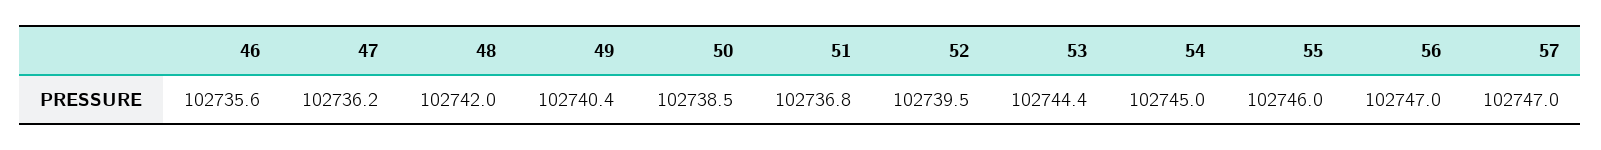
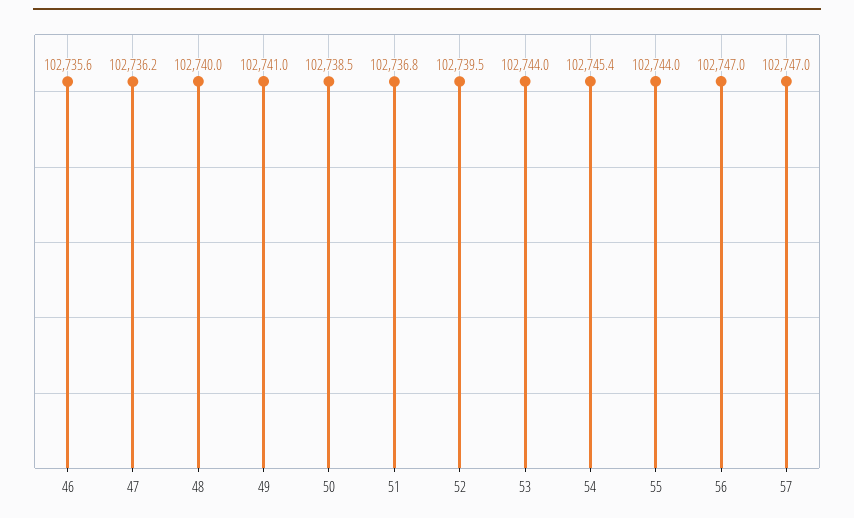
  {
    "46": 102735.6,
    "47": 102736.2,
-   "48": 102742,
+   "48": 102740,
-   "49": 102740.4,
+   "49": 102741,
    "50": 102738.5,
    "51": 102736.8,
    "52": 102739.5,
-   "53": 102744.4,
+   "53": 102744,
-   "54": 102745,
+   "54": 102745.4,
-   "55": 102746,
+   "55": 102744,
    "56": 102747,
    "57": 102747
  }

